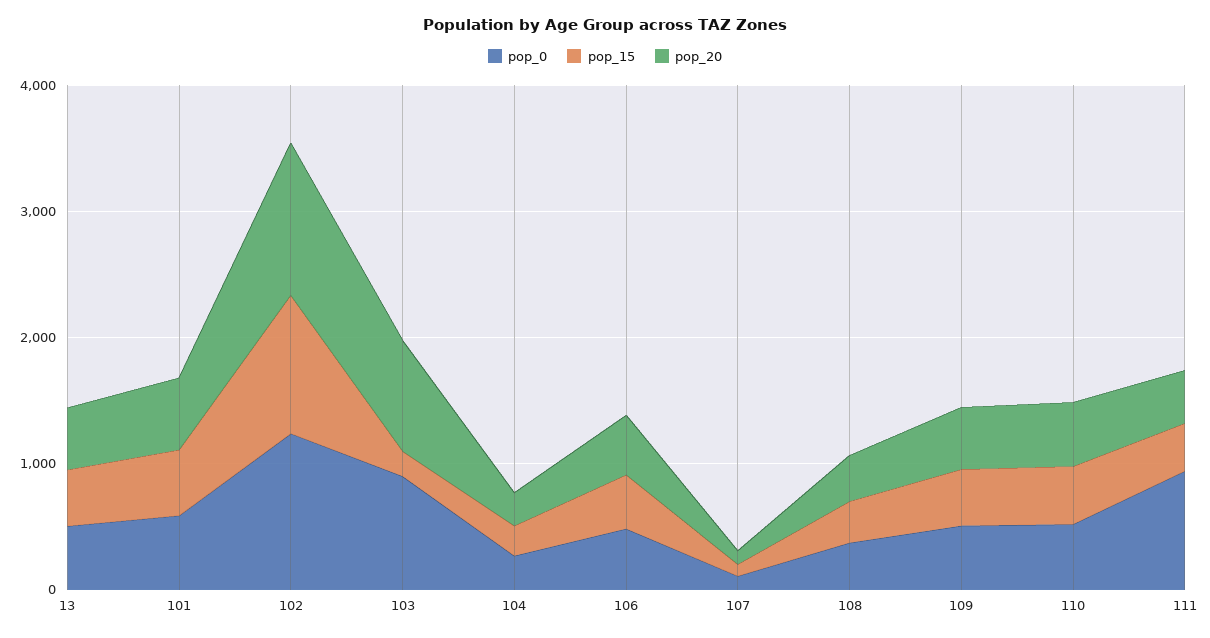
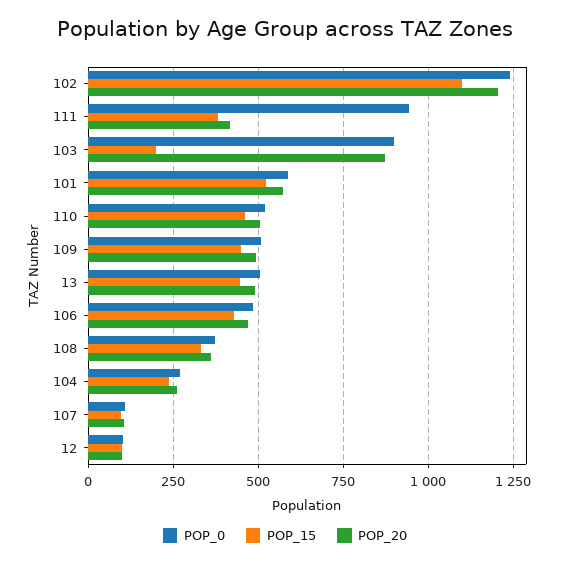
  {
    "pop_0": {
      "13": 500,
      "101": 600,
      "102": 1250,
      "103": 900,
      "104": 275,
      "106": 475,
      "107": 100,
      "108": 375,
      "109": 500,
      "110": 525,
-     "111": 950
+     "111": 950,
+     "12": 100
    },
    "pop_15": {
      "13": 450,
      "101": 525,
      "102": 1100,
      "103": 200,
      "104": 250,
      "106": 425,
      "107": 100,
      "108": 325,
      "109": 450,
      "110": 450,
-     "111": 375
+     "111": 375,
+     "12": 100
    },
    "pop_20": {
      "13": 500,
      "101": 575,
      "102": 1200,
      "103": 875,
      "104": 250,
      "106": 475,
      "107": 100,
      "108": 350,
      "109": 500,
      "110": 500,
-     "111": 425
+     "111": 425,
+     "12": 100
    }
  }

